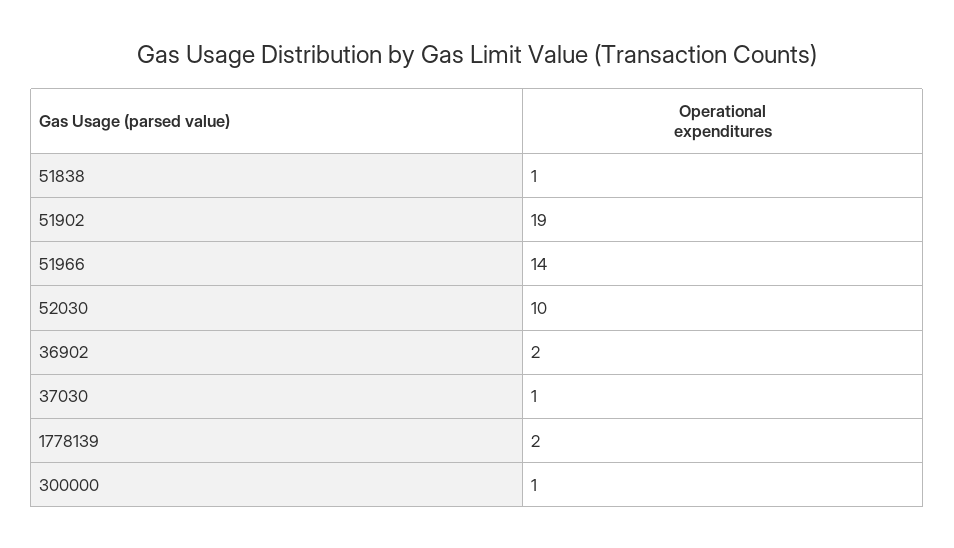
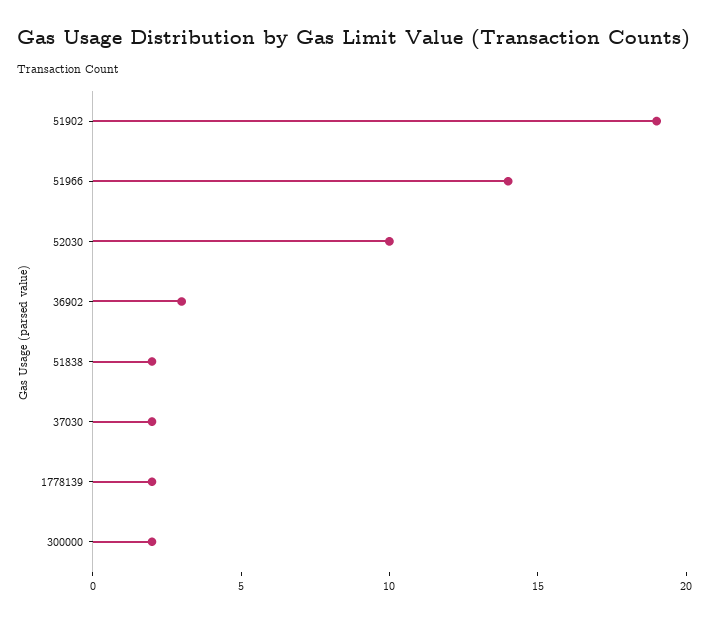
  {
-   "51838": 1,
+   "51838": 2,
    "51902": 19,
    "51966": 14,
    "52030": 10,
-   "36902": 2,
+   "36902": 3,
-   "37030": 1,
+   "37030": 2,
    "1778139": 2,
-   "300000": 1
+   "300000": 2
  }

